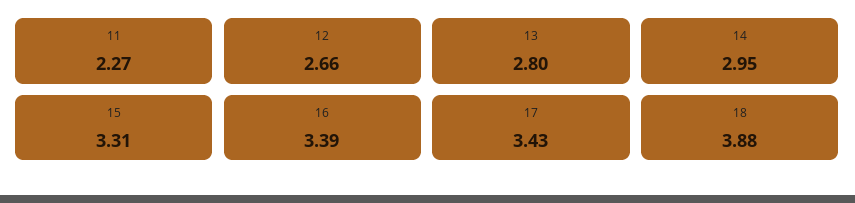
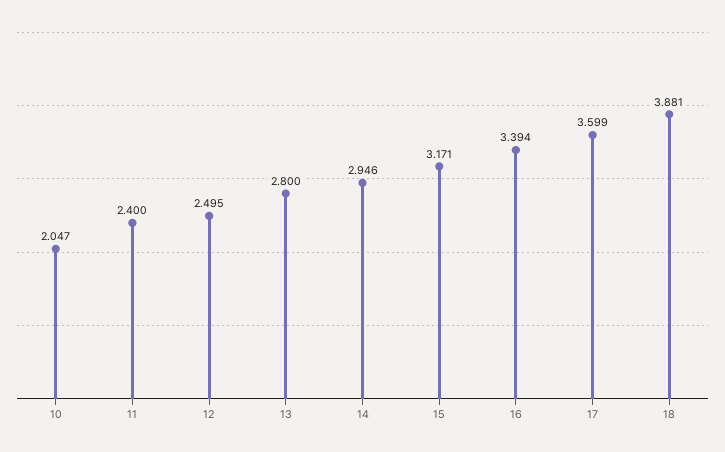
  {
-   "11": 2.27,
+   "11": 2.4,
-   "12": 2.66,
+   "12": 2.495,
    "13": 2.8,
    "14": 2.946,
-   "15": 3.31,
+   "15": 3.171,
    "16": 3.394,
-   "17": 3.43,
+   "17": 3.599,
-   "18": 3.881
+   "18": 3.881,
+   "10": 2.047
  }

